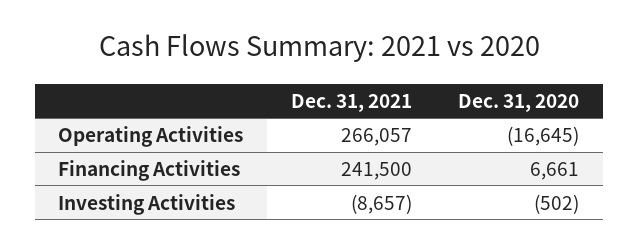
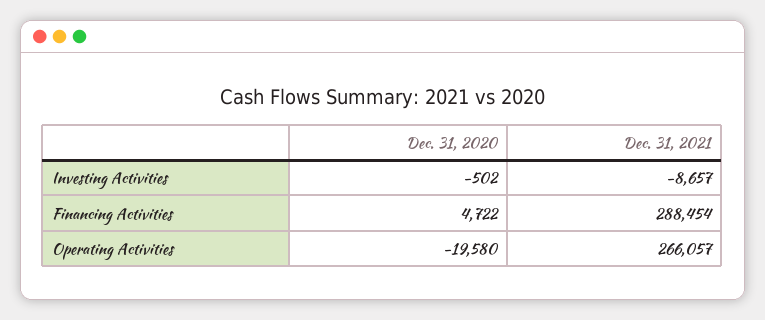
  {
    "Dec. 31, 2021": {
      "Operating Activities": 266057,
-     "Financing Activities": 241500,
+     "Financing Activities": 288454,
      "Investing Activities": -8657
    },
    "Dec. 31, 2020": {
-     "Operating Activities": -16645,
+     "Operating Activities": -19580,
-     "Financing Activities": 6661,
+     "Financing Activities": 4722,
      "Investing Activities": -502
    }
  }

